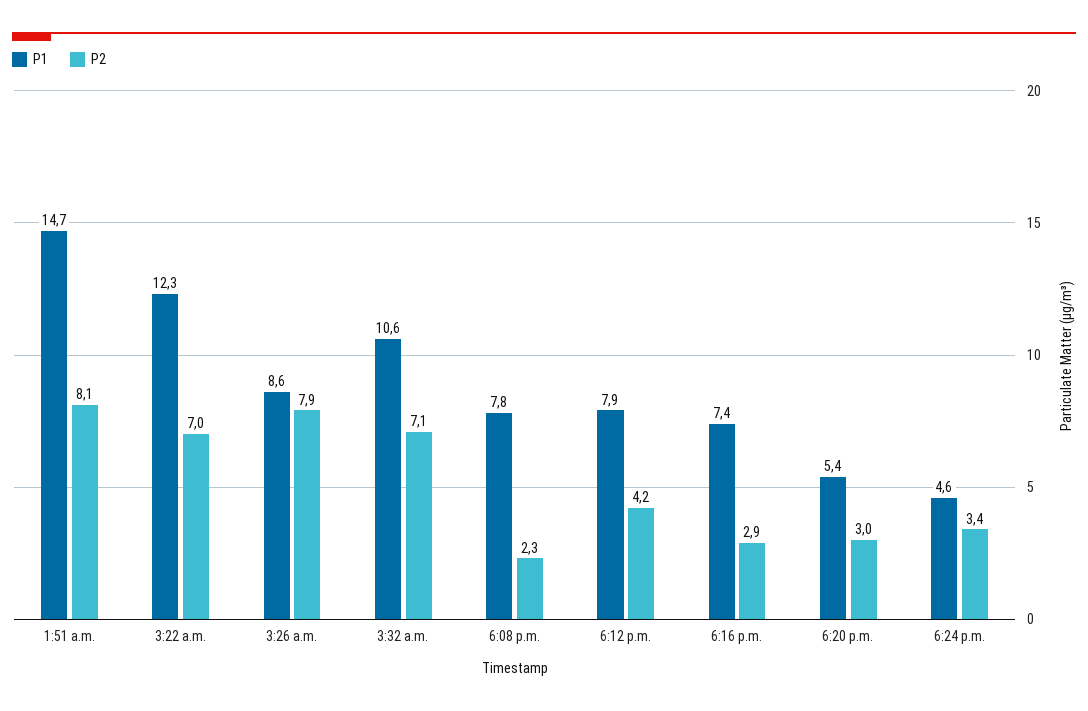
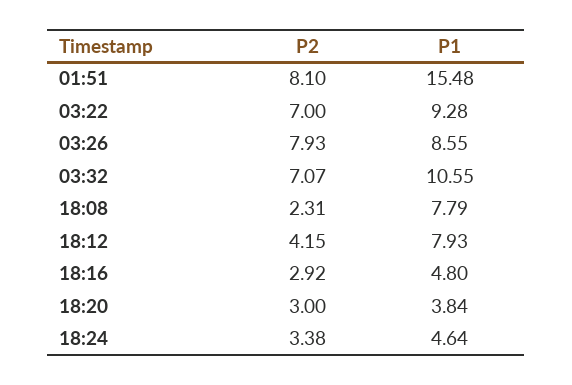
  {
    "P1": {
-     "1:51 a.m.": 14.7,
+     "1:51 a.m.": 15.48,
-     "3:22 a.m.": 12.3,
+     "3:22 a.m.": 9.28,
      "3:26 a.m.": 8.55,
      "3:32 a.m.": 10.55,
      "6:08 p.m.": 7.79,
      "6:12 p.m.": 7.93,
-     "6:16 p.m.": 7.4,
+     "6:16 p.m.": 4.8,
-     "6:20 p.m.": 5.4,
+     "6:20 p.m.": 3.84,
      "6:24 p.m.": 4.64
    },
    "P2": {
      "1:51 a.m.": 8.1,
      "3:22 a.m.": 7,
      "3:26 a.m.": 7.93,
      "3:32 a.m.": 7.07,
      "6:08 p.m.": 2.31,
      "6:12 p.m.": 4.15,
      "6:16 p.m.": 2.92,
      "6:20 p.m.": 3,
      "6:24 p.m.": 3.38
    }
  }

